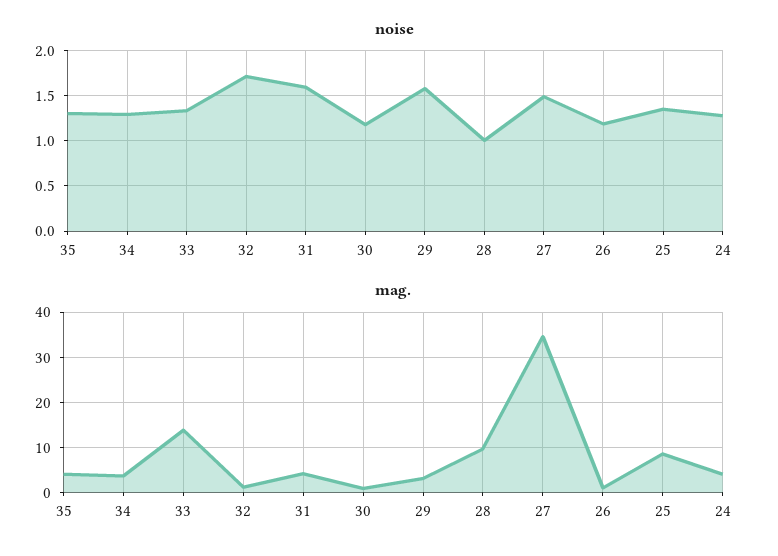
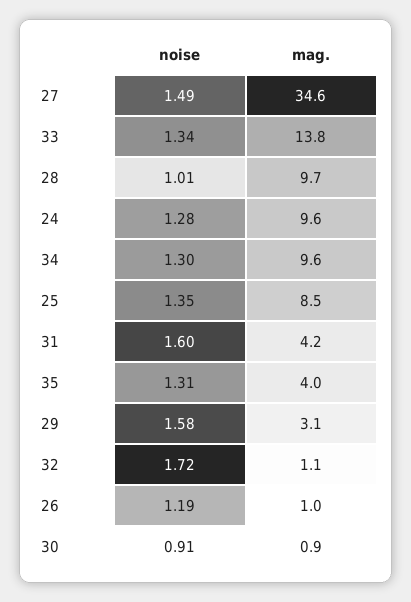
  {
    "noise": {
      "35": 1.31,
      "34": 1.3,
      "33": 1.34,
      "32": 1.72,
      "31": 1.6,
-     "30": 1.2,
+     "30": 0.91,
      "29": 1.58,
      "28": 1.01,
      "27": 1.49,
      "26": 1.19,
      "25": 1.35,
      "24": 1.28
    },
    "mag.": {
      "35": 4,
-     "34": 4,
+     "34": 9.6,
      "33": 13.8,
      "32": 1.1,
      "31": 4.2,
      "30": 0.9,
      "29": 3.1,
      "28": 9.7,
      "27": 34.6,
      "26": 1,
      "25": 8.5,
-     "24": 4
+     "24": 9.6
    }
  }

